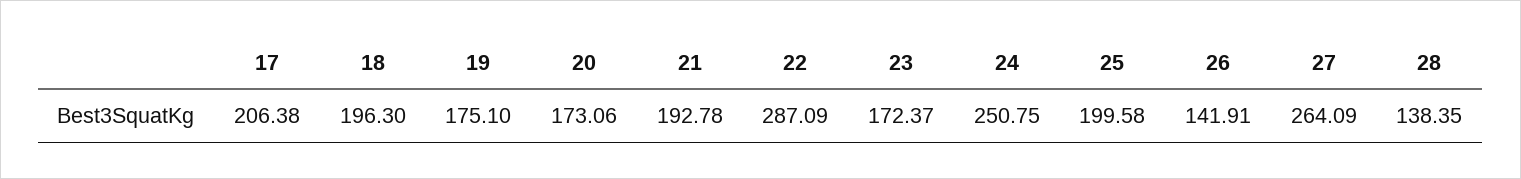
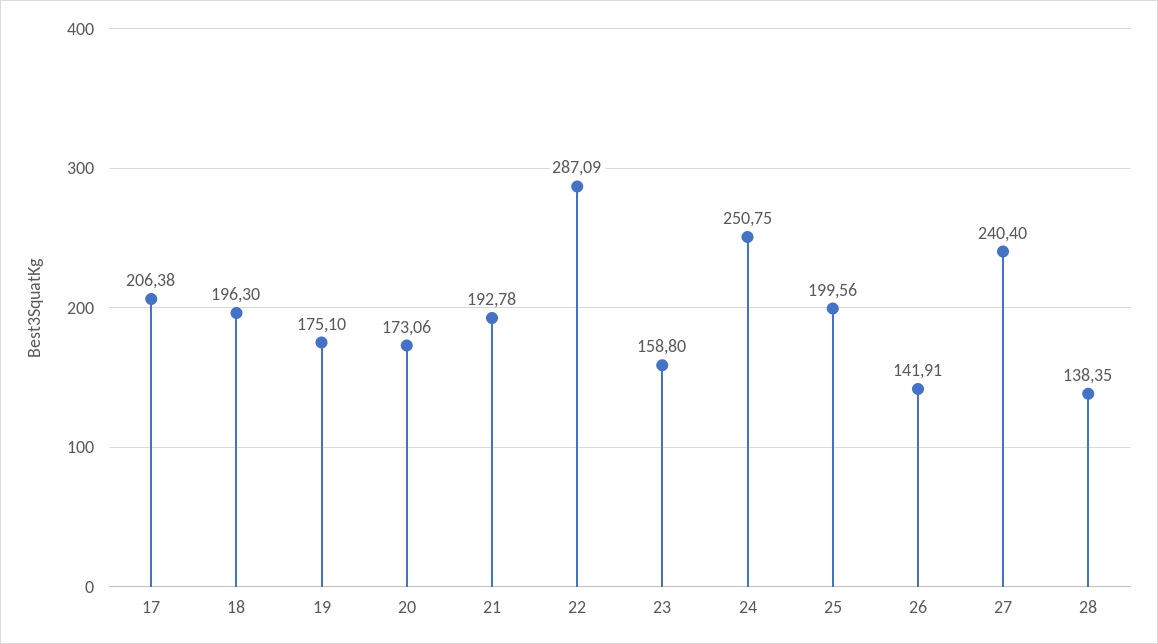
  {
    "17": 206.38,
    "18": 196.3,
    "19": 175.1,
    "20": 173.06,
    "21": 192.78,
    "22": 287.09,
-   "23": 172.37,
+   "23": 158.8,
    "24": 250.75,
-   "25": 199.58,
+   "25": 199.56,
    "26": 141.91,
-   "27": 264.09,
+   "27": 240.4,
    "28": 138.35
  }

